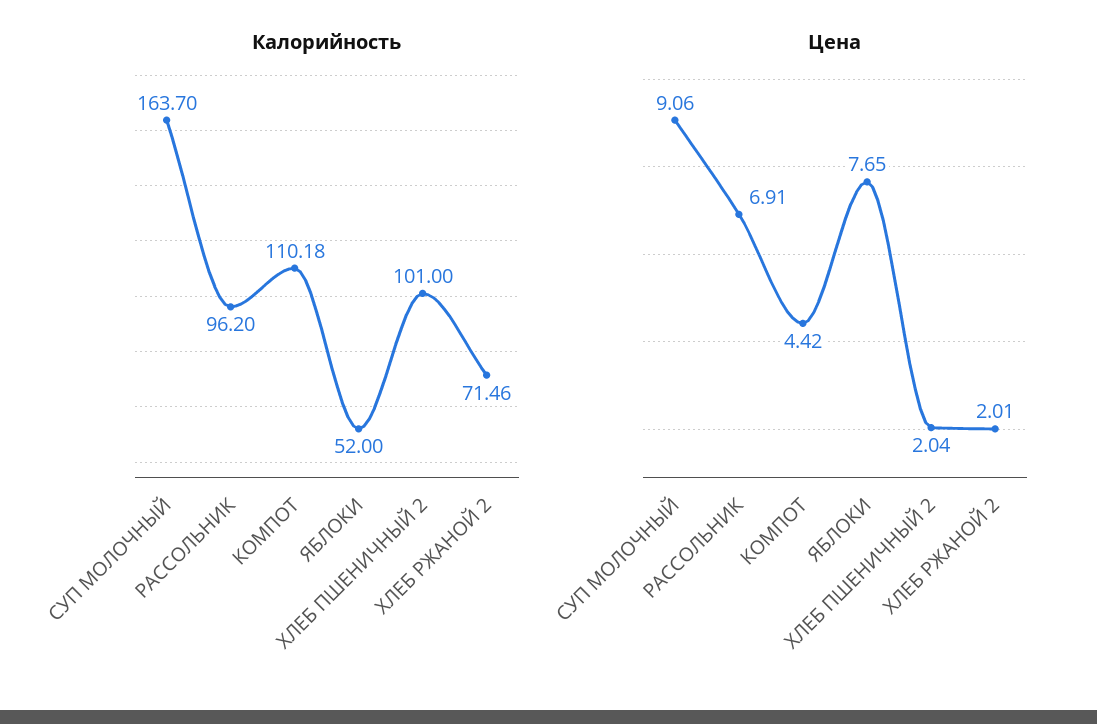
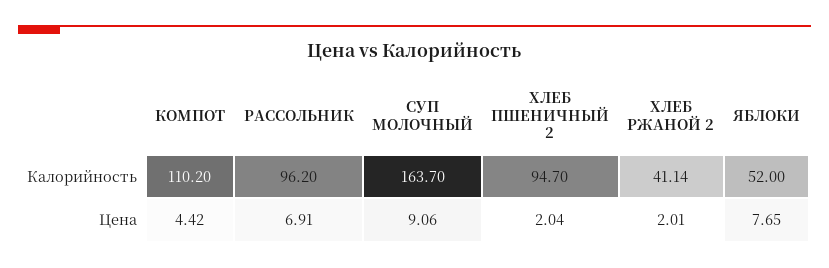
  {
    "Калорийность": {
      "СУП МОЛОЧНЫЙ": 163.7,
      "РАССОЛЬНИК": 96.2,
-     "КОМПОТ": 110.18,
+     "КОМПОТ": 110.2,
      "ЯБЛОКИ": 52,
-     "ХЛЕБ ПШЕНИЧНЫЙ 2": 101,
+     "ХЛЕБ ПШЕНИЧНЫЙ 2": 94.7,
-     "ХЛЕБ РЖАНОЙ 2": 71.46
+     "ХЛЕБ РЖАНОЙ 2": 41.14
    },
    "Цена": {
      "СУП МОЛОЧНЫЙ": 9.06,
      "РАССОЛЬНИК": 6.91,
      "КОМПОТ": 4.42,
      "ЯБЛОКИ": 7.65,
      "ХЛЕБ ПШЕНИЧНЫЙ 2": 2.04,
      "ХЛЕБ РЖАНОЙ 2": 2.01
    }
  }

